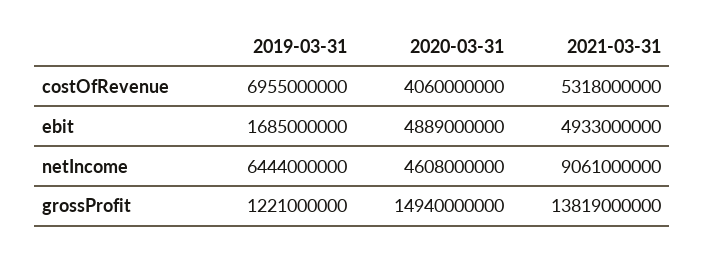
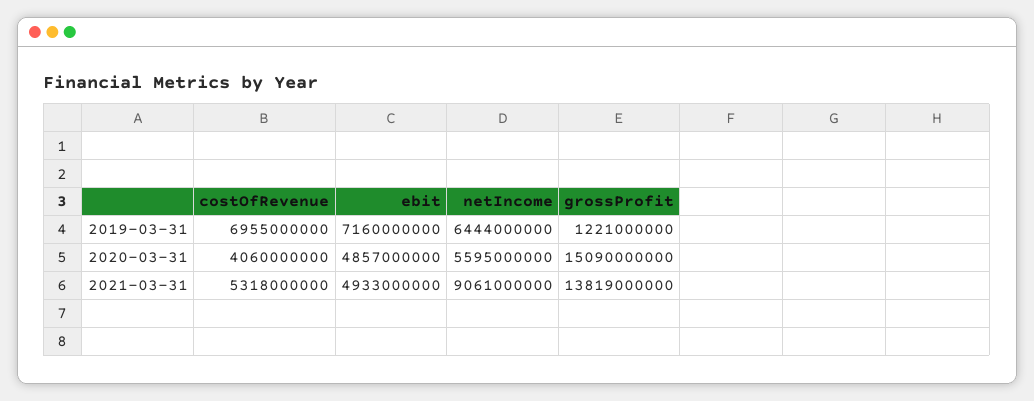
  {
    "2019-03-31": {
      "costOfRevenue": 6955000000,
-     "ebit": 1685000000,
+     "ebit": 7160000000,
      "netIncome": 6444000000,
      "grossProfit": 1221000000
    },
    "2020-03-31": {
      "costOfRevenue": 4060000000,
-     "ebit": 4889000000,
+     "ebit": 4857000000,
-     "netIncome": 4608000000,
+     "netIncome": 5595000000,
-     "grossProfit": 14940000000
+     "grossProfit": 15090000000
    },
    "2021-03-31": {
      "costOfRevenue": 5318000000,
      "ebit": 4933000000,
      "netIncome": 9061000000,
      "grossProfit": 13819000000
    }
  }

